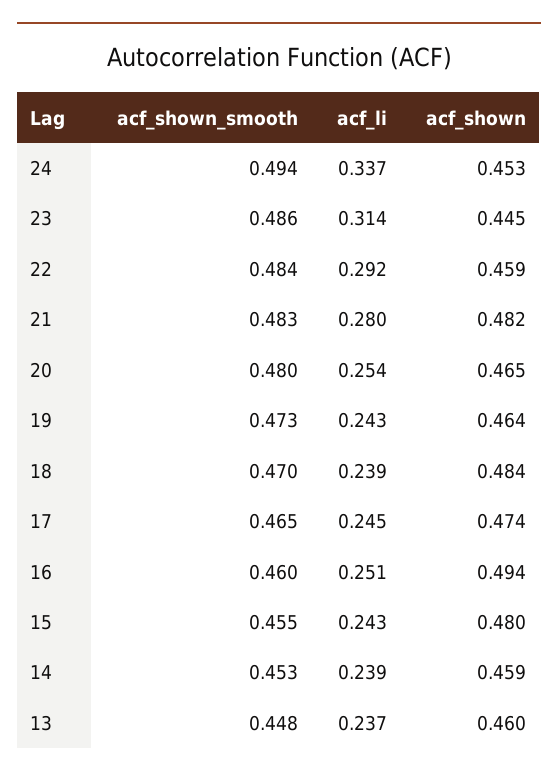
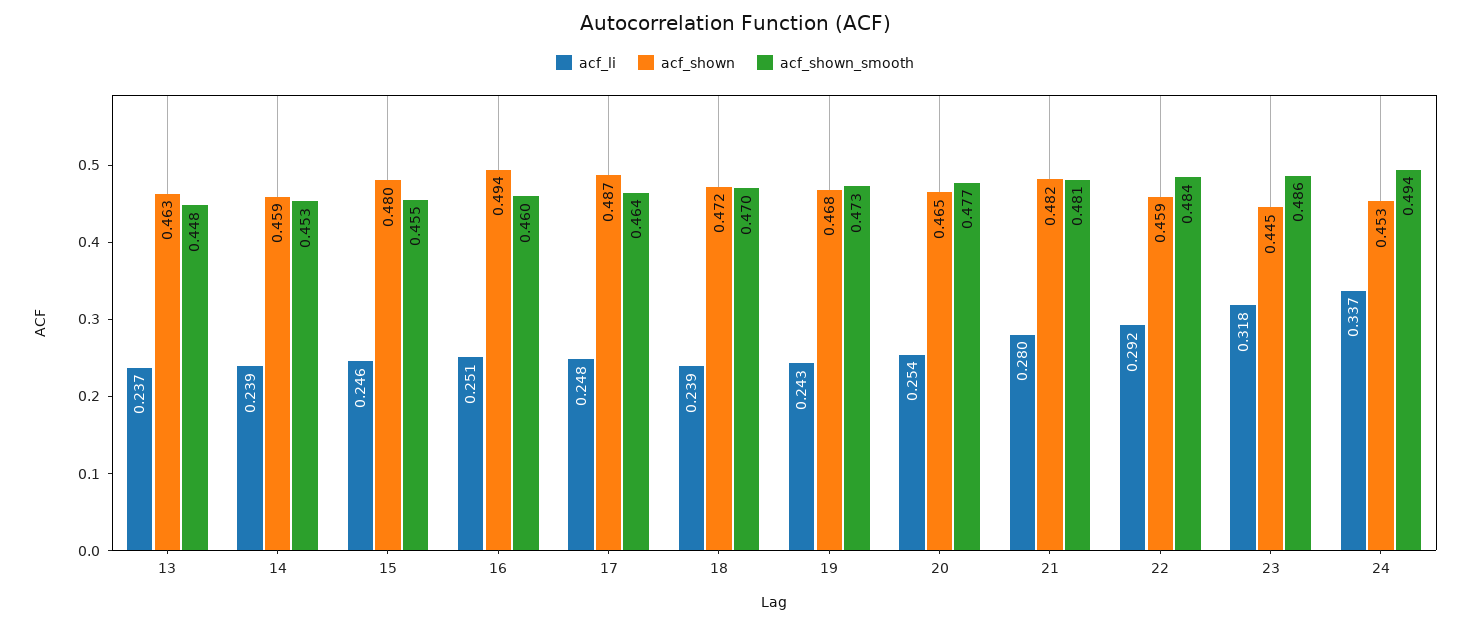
  {
    "acf_shown_smooth": {
      "24": 0.494,
      "23": 0.486,
      "22": 0.484,
-     "21": 0.483,
+     "21": 0.481,
-     "20": 0.48,
+     "20": 0.477,
      "19": 0.473,
      "18": 0.47,
-     "17": 0.465,
+     "17": 0.464,
      "16": 0.46,
      "15": 0.455,
      "14": 0.453,
      "13": 0.448
    },
    "acf_li": {
      "24": 0.337,
-     "23": 0.314,
+     "23": 0.318,
      "22": 0.292,
      "21": 0.28,
      "20": 0.254,
      "19": 0.243,
      "18": 0.239,
-     "17": 0.245,
+     "17": 0.248,
      "16": 0.251,
-     "15": 0.243,
+     "15": 0.246,
      "14": 0.239,
      "13": 0.237
    },
    "acf_shown": {
      "24": 0.453,
      "23": 0.445,
      "22": 0.459,
      "21": 0.482,
      "20": 0.465,
-     "19": 0.464,
+     "19": 0.468,
-     "18": 0.484,
+     "18": 0.472,
-     "17": 0.474,
+     "17": 0.487,
      "16": 0.494,
      "15": 0.48,
      "14": 0.459,
-     "13": 0.46
+     "13": 0.463
    }
  }

